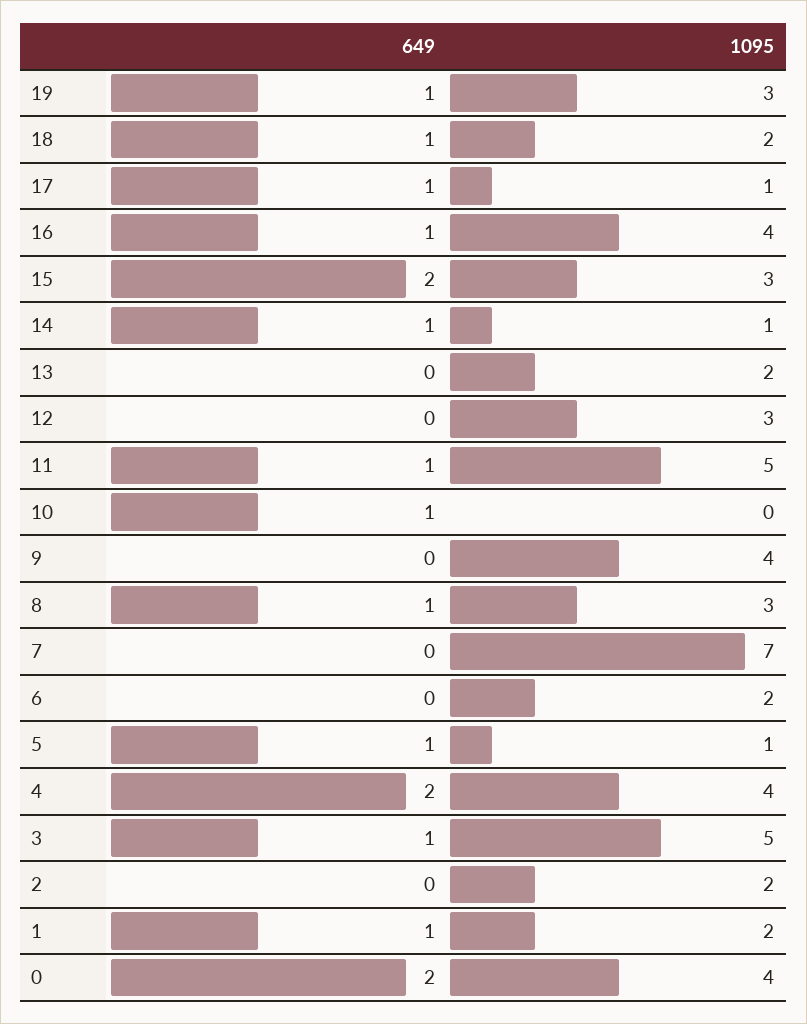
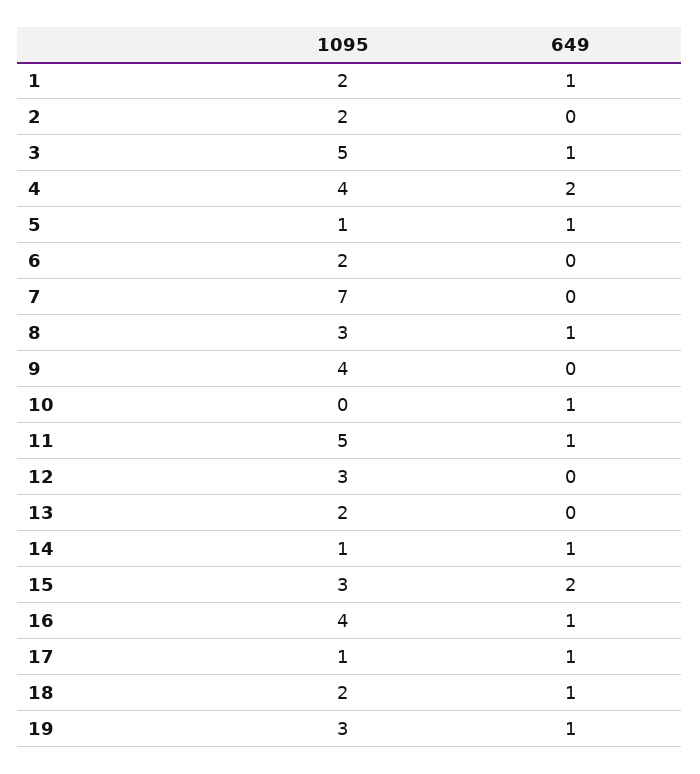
  {
    "649": {
      "19": 1,
      "18": 1,
      "17": 1,
      "16": 1,
      "15": 2,
      "14": 1,
      "13": 0,
      "12": 0,
      "11": 1,
      "10": 1,
      "9": 0,
      "8": 1,
      "7": 0,
      "6": 0,
      "5": 1,
      "4": 2,
      "3": 1,
      "2": 0,
-     "1": 1,
+     "1": 1
-     "0": 2
    },
    "1095": {
      "19": 3,
      "18": 2,
      "17": 1,
      "16": 4,
      "15": 3,
      "14": 1,
      "13": 2,
      "12": 3,
      "11": 5,
      "10": 0,
      "9": 4,
      "8": 3,
      "7": 7,
      "6": 2,
      "5": 1,
      "4": 4,
      "3": 5,
      "2": 2,
-     "1": 2,
+     "1": 2
-     "0": 4
    }
  }

